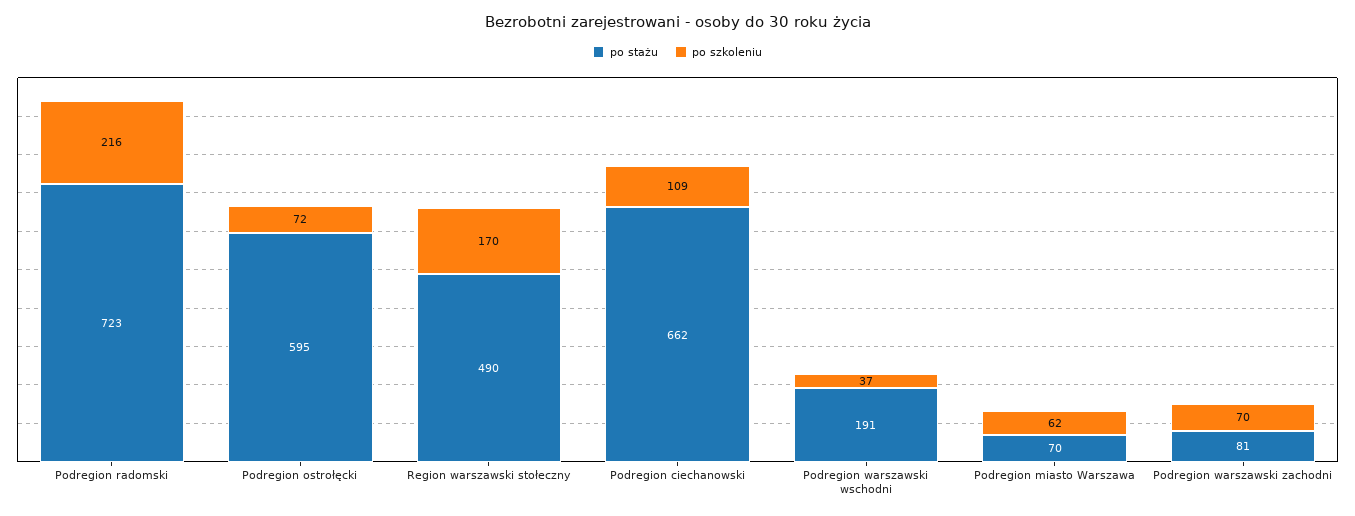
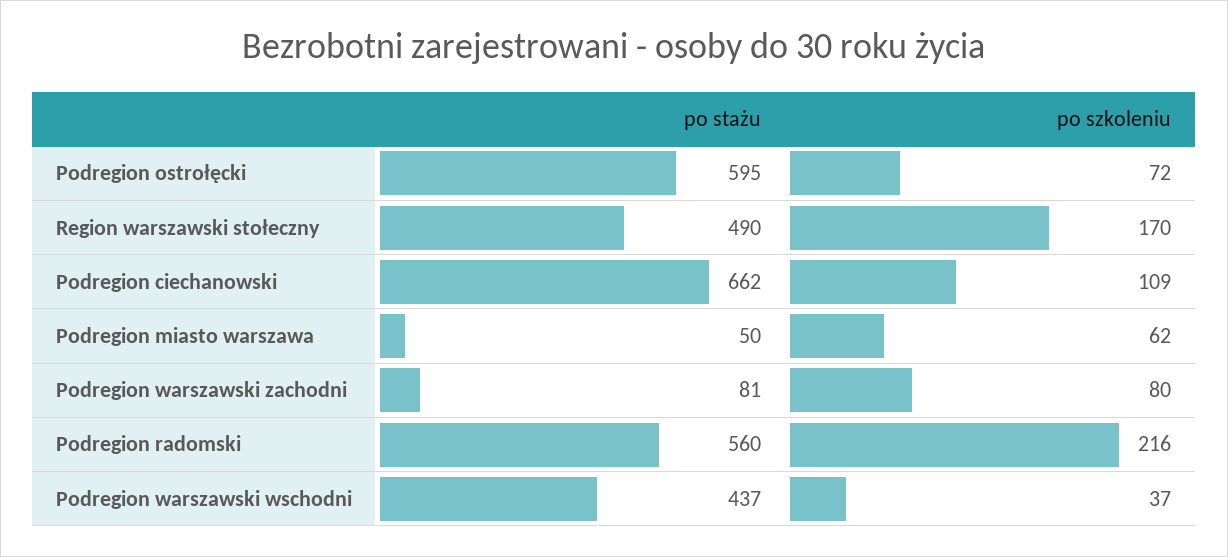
  {
    "po stażu": {
-     "Podregion radomski": 723,
+     "Podregion radomski": 560,
      "Podregion ostrołęcki": 595,
      "Region warszawski stołeczny": 490,
      "Podregion ciechanowski": 662,
-     "Podregion warszawski wschodni": 191,
+     "Podregion warszawski wschodni": 437,
-     "Podregion miasto Warszawa": 70,
+     "Podregion miasto Warszawa": 50,
      "Podregion warszawski zachodni": 81
    },
    "po szkoleniu": {
      "Podregion radomski": 216,
      "Podregion ostrołęcki": 72,
      "Region warszawski stołeczny": 170,
      "Podregion ciechanowski": 109,
      "Podregion warszawski wschodni": 37,
      "Podregion miasto Warszawa": 62,
-     "Podregion warszawski zachodni": 70
+     "Podregion warszawski zachodni": 80
    }
  }

